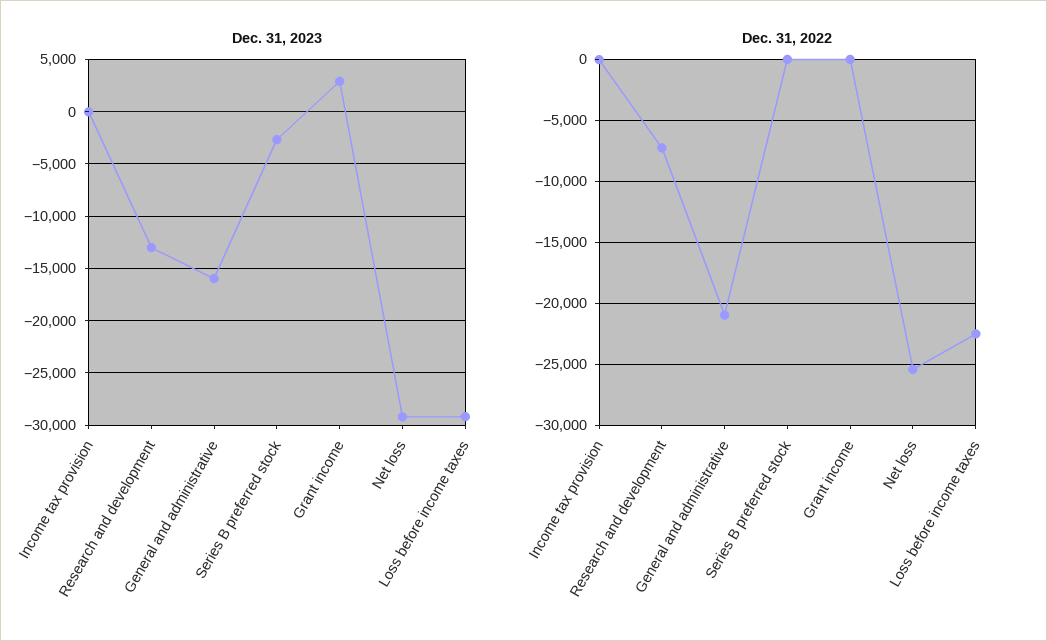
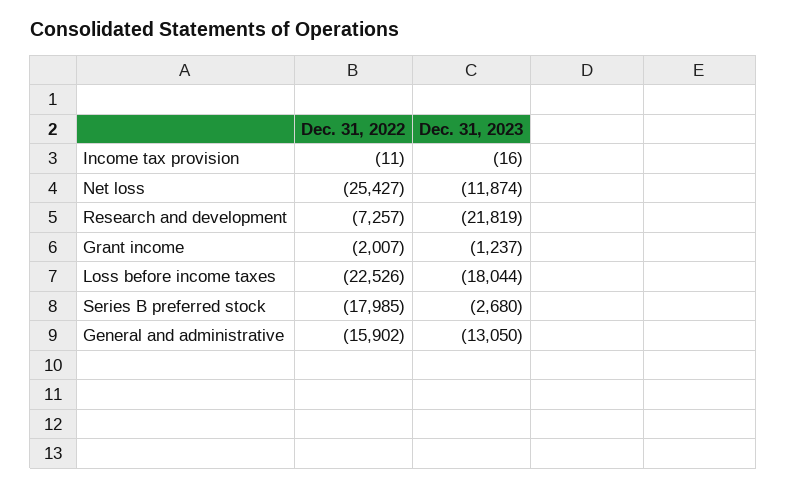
  {
    "Dec. 31, 2023": {
      "Income tax provision": -16,
-     "Research and development": -13000,
+     "Research and development": -21819,
-     "General and administrative": -16000,
+     "General and administrative": -13050,
      "Series B preferred stock": -2680,
-     "Grant income": 3000,
+     "Grant income": -1237,
-     "Net loss": -29000,
+     "Net loss": -11874,
-     "Loss before income taxes": -29000
+     "Loss before income taxes": -18044
    },
    "Dec. 31, 2022": {
      "Income tax provision": -11,
      "Research and development": -7257,
-     "General and administrative": -21000,
+     "General and administrative": -15902,
-     "Series B preferred stock": 0,
+     "Series B preferred stock": -17985,
-     "Grant income": 0,
+     "Grant income": -2007,
      "Net loss": -25427,
      "Loss before income taxes": -22526
    }
  }

